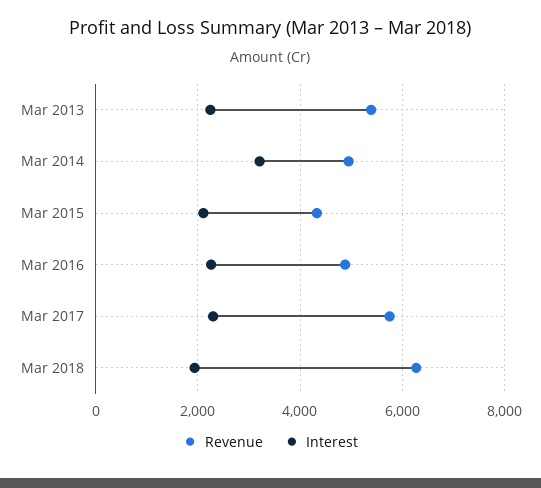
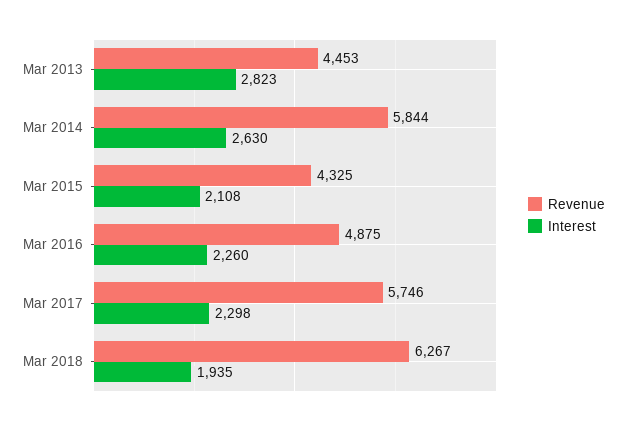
  {
    "Revenue": {
-     "Mar 2013": 5400,
+     "Mar 2013": 4453,
-     "Mar 2014": 5000,
+     "Mar 2014": 5844,
      "Mar 2015": 4325,
      "Mar 2016": 4875,
      "Mar 2017": 5746,
      "Mar 2018": 6267
    },
    "Interest": {
-     "Mar 2013": 2200,
+     "Mar 2013": 2823,
-     "Mar 2014": 3200,
+     "Mar 2014": 2630,
      "Mar 2015": 2108,
      "Mar 2016": 2260,
      "Mar 2017": 2298,
      "Mar 2018": 1935
    }
  }

